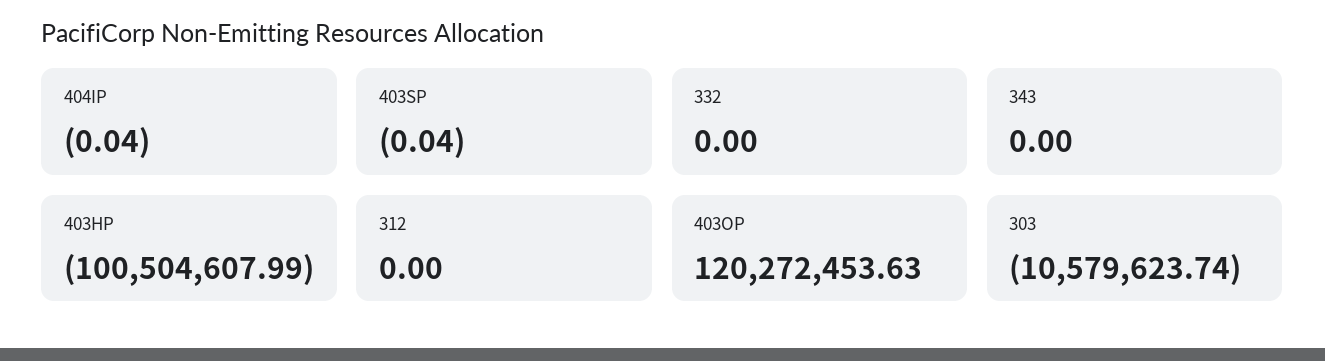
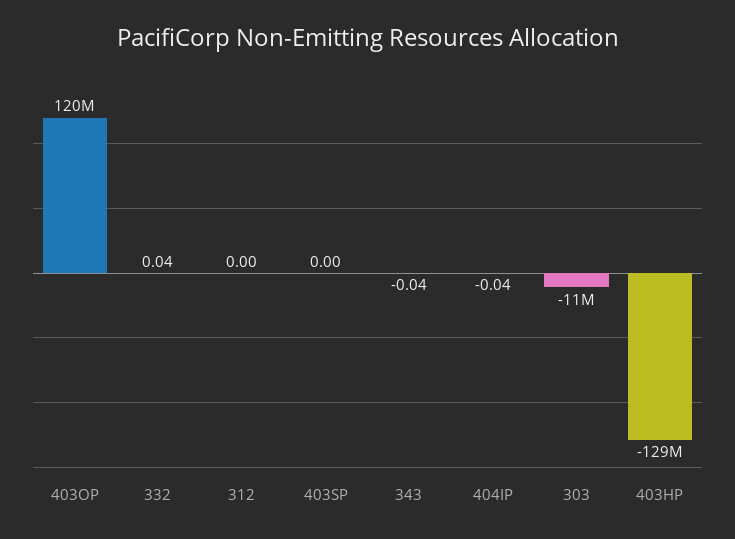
  {
    "404IP": -0.04,
-   "403SP": -0.04,
+   "403SP": 0,
-   "332": 0,
+   "332": 0.04,
-   "343": 0,
+   "343": -0.04,
-   "403HP": -100504607.99,
+   "403HP": -129000000,
    "312": 0,
    "403OP": 120272453.63,
    "303": -10579623.74
  }

